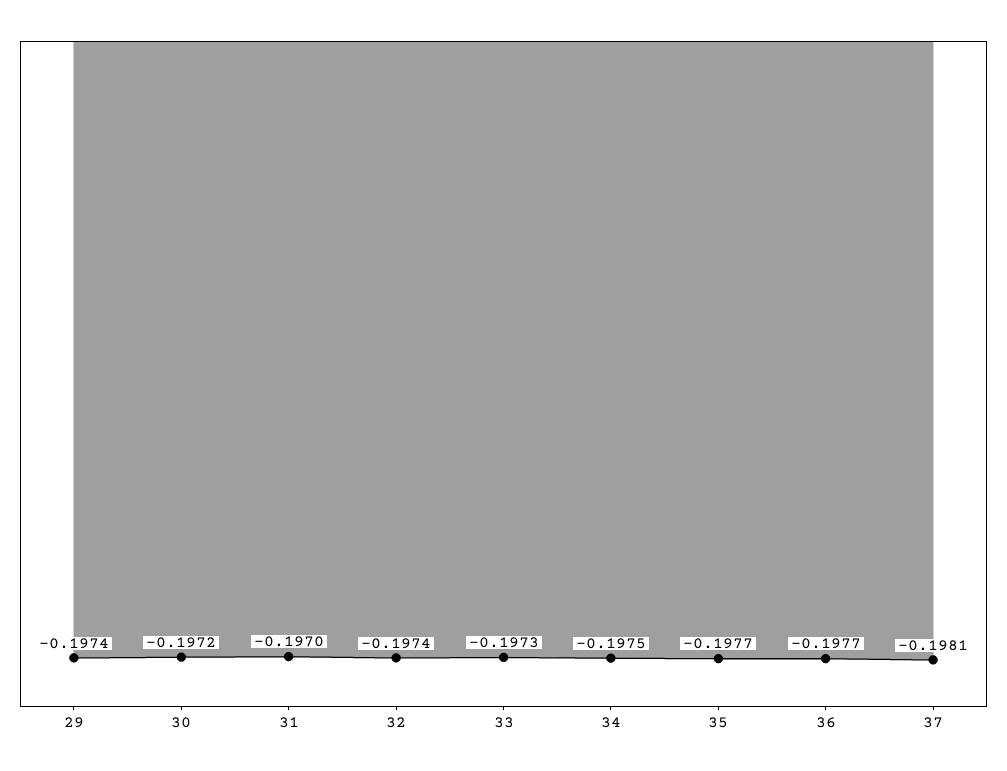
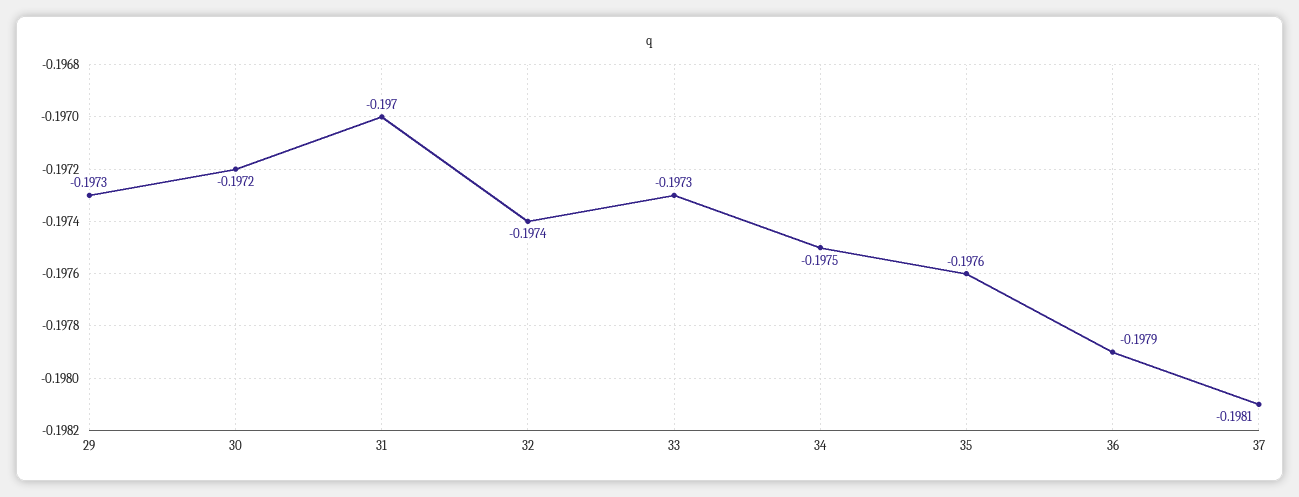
  {
-   "29": -0.1974,
+   "29": -0.1973,
    "30": -0.1972,
    "31": -0.197,
    "32": -0.1974,
    "33": -0.1973,
    "34": -0.1975,
-   "35": -0.1977,
+   "35": -0.1976,
-   "36": -0.1977,
+   "36": -0.1979,
    "37": -0.1981
  }

